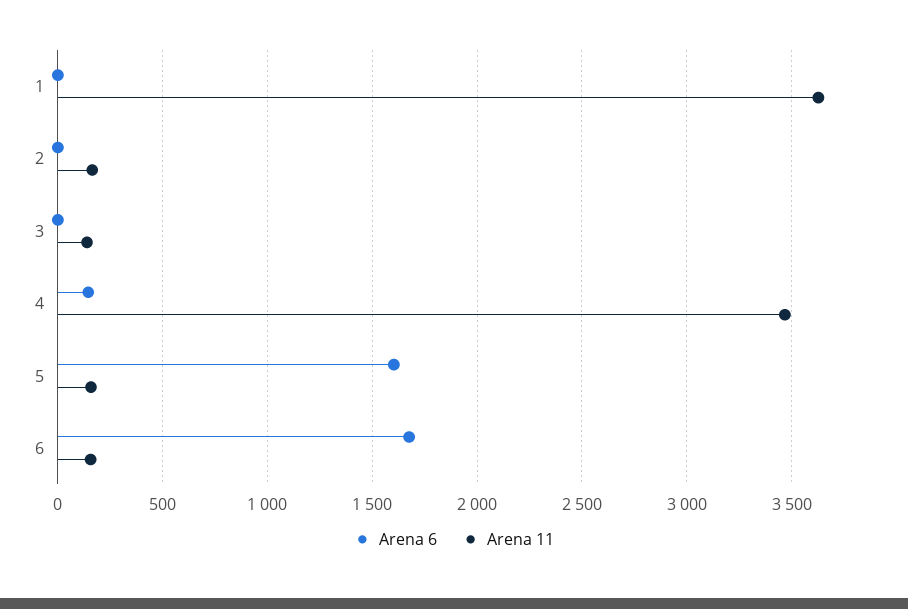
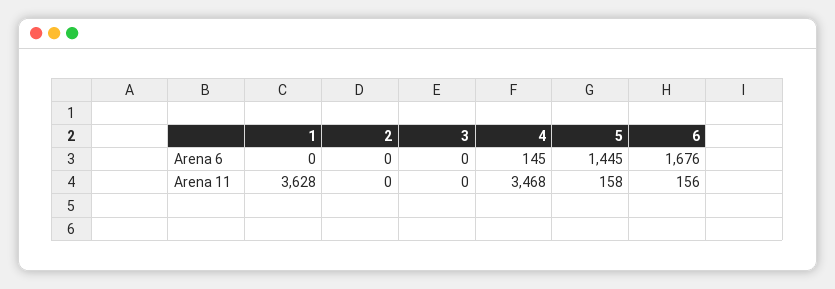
  {
    "Arena 6": {
      "1": 0,
      "2": 0,
      "3": 0,
      "4": 145,
-     "5": 1600,
+     "5": 1445,
      "6": 1676
    },
    "Arena 11": {
      "1": 3628,
-     "2": 150,
+     "2": 0,
-     "3": 150,
+     "3": 0,
      "4": 3468,
      "5": 158,
      "6": 156
    }
  }

